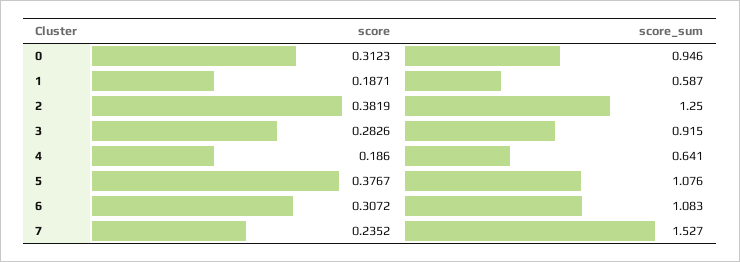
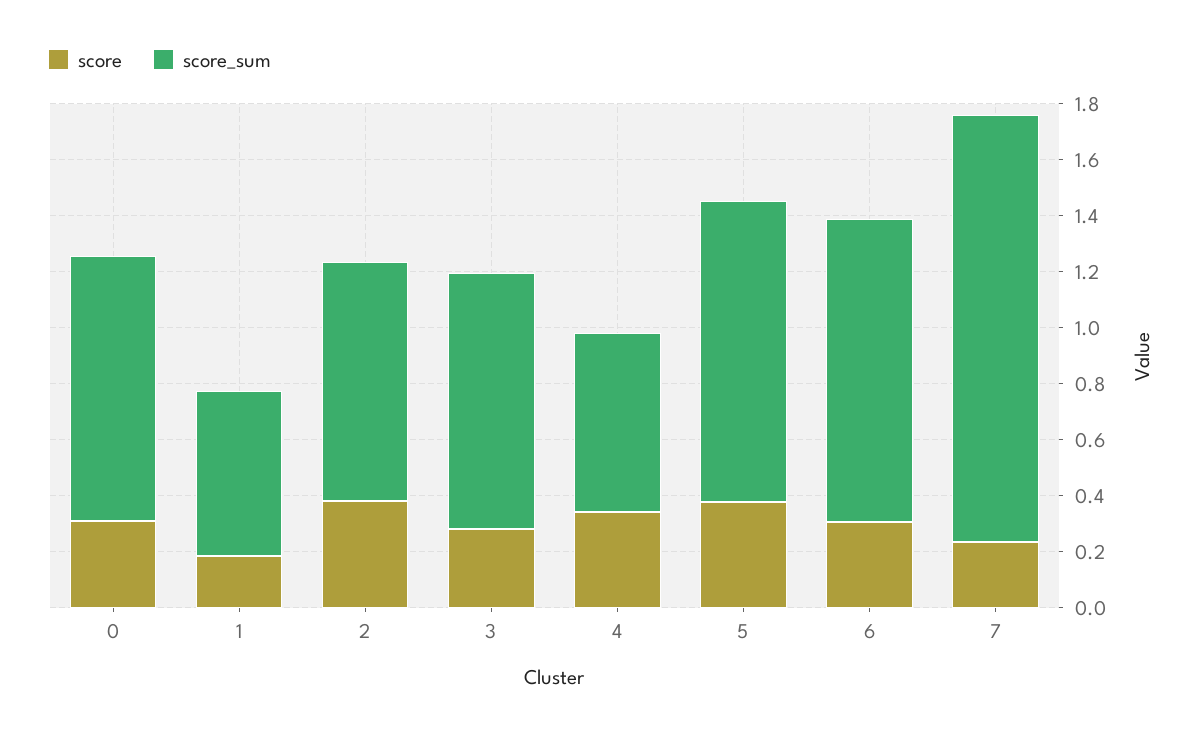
  {
    "score": {
      "0": 0.3123,
      "1": 0.1871,
      "2": 0.3819,
      "3": 0.2826,
-     "4": 0.186,
+     "4": 0.35,
      "5": 0.3767,
      "6": 0.3072,
      "7": 0.2352
    },
    "score_sum": {
      "0": 0.946,
      "1": 0.587,
-     "2": 1.25,
+     "2": 0.85,
      "3": 0.915,
      "4": 0.641,
      "5": 1.076,
      "6": 1.083,
      "7": 1.527
    }
  }

